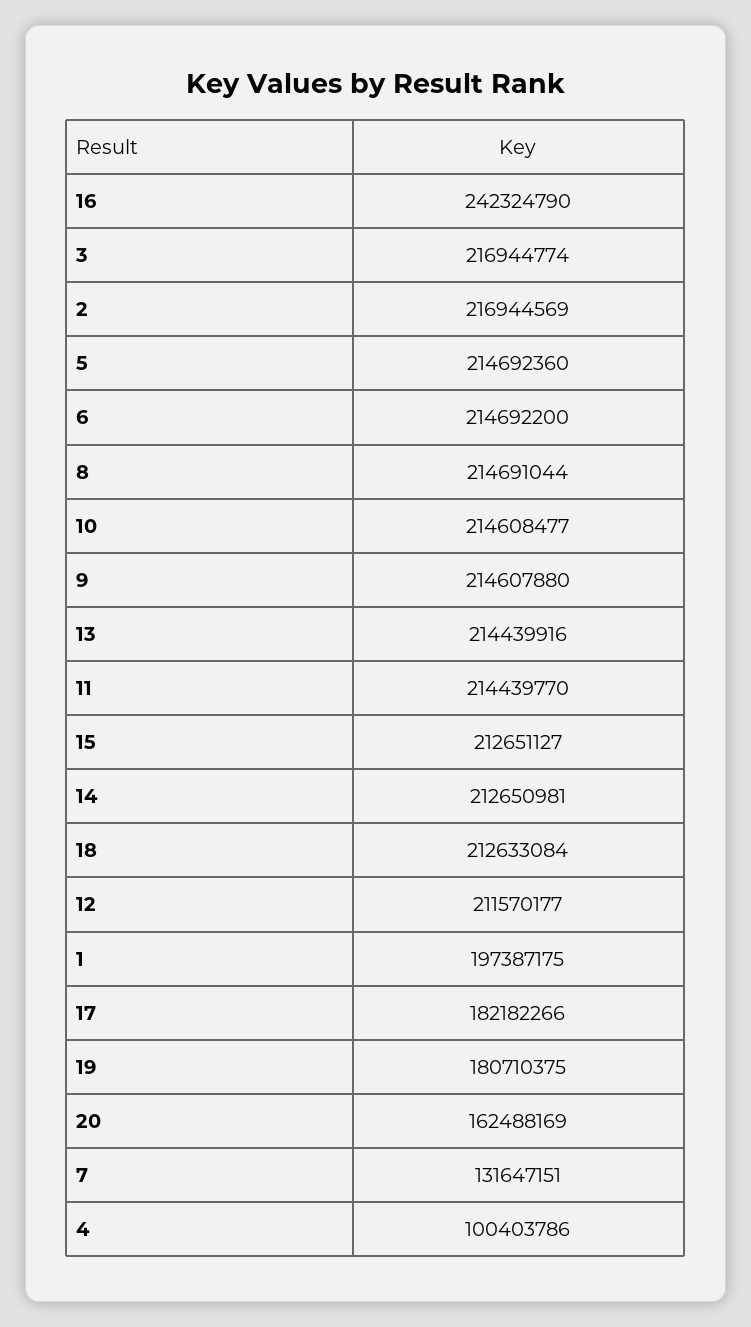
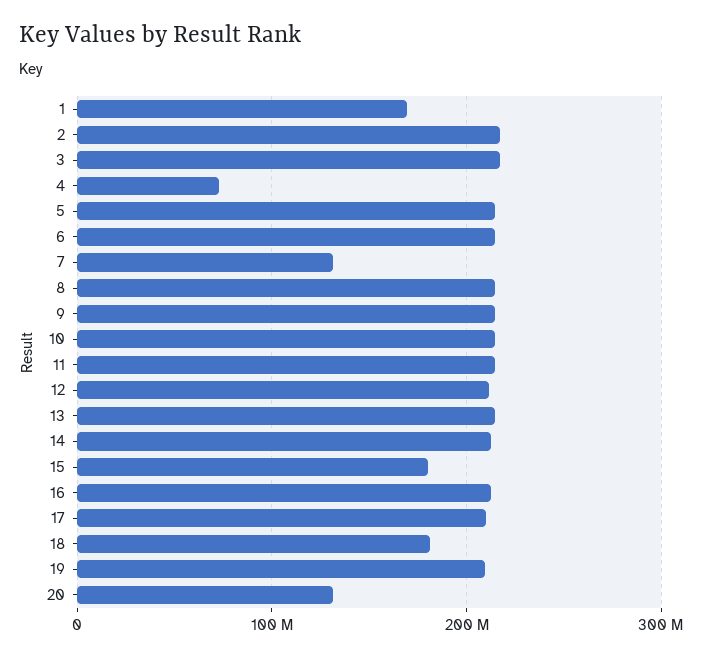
  {
-   "16": 242324790,
+   "16": 210000000,
    "3": 216944774,
    "2": 216944569,
    "5": 214692360,
    "6": 214692200,
    "8": 214691044,
    "10": 214608477,
    "9": 214607880,
    "13": 214439916,
    "11": 214439770,
-   "15": 212651127,
+   "15": 180000000,
    "14": 212650981,
-   "18": 212633084,
+   "18": 180000000,
    "12": 211570177,
-   "1": 197387175,
+   "1": 170000000,
-   "17": 182182266,
+   "17": 210000000,
-   "19": 180710375,
+   "19": 210000000,
-   "20": 162488169,
+   "20": 130000000,
    "7": 131647151,
-   "4": 100403786
+   "4": 70000000
  }

